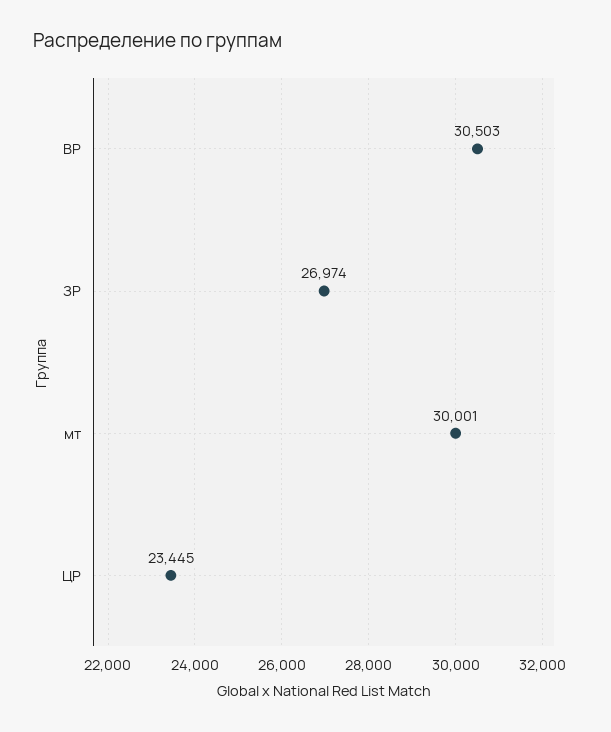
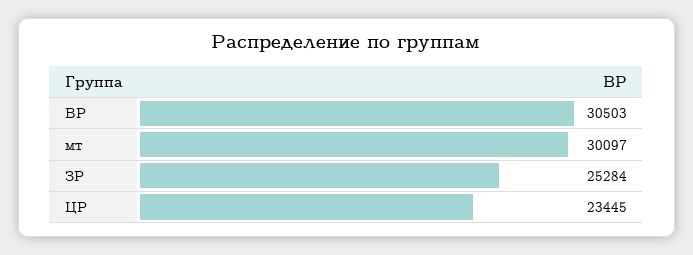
  {
    "ВР": 30503,
-   "ЗР": 26974,
+   "ЗР": 25284,
-   "мт": 30001,
+   "мт": 30097,
    "ЦР": 23445
  }

